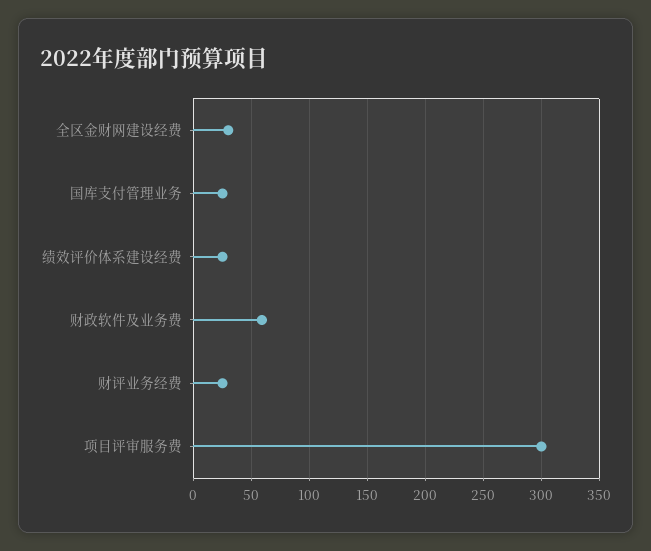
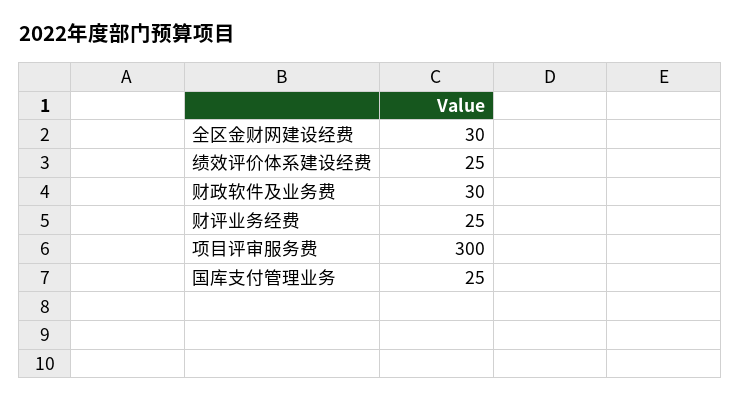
  {
    "全区金财网建设经费": 30,
    "国库支付管理业务": 25,
    "绩效评价体系建设经费": 25,
-   "财政软件及业务费": 60,
+   "财政软件及业务费": 30,
    "财评业务经费": 25,
    "项目评审服务费": 300
  }

